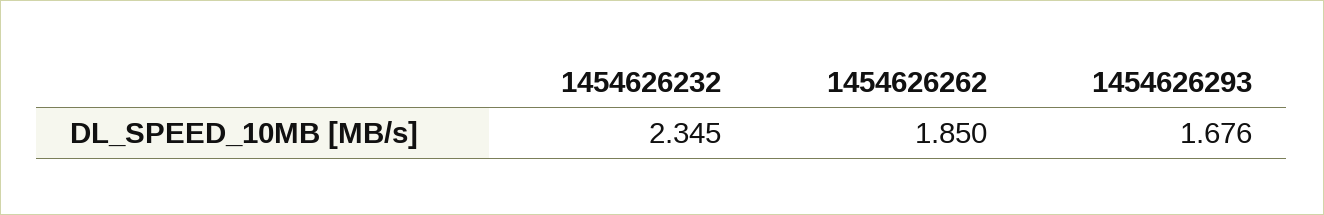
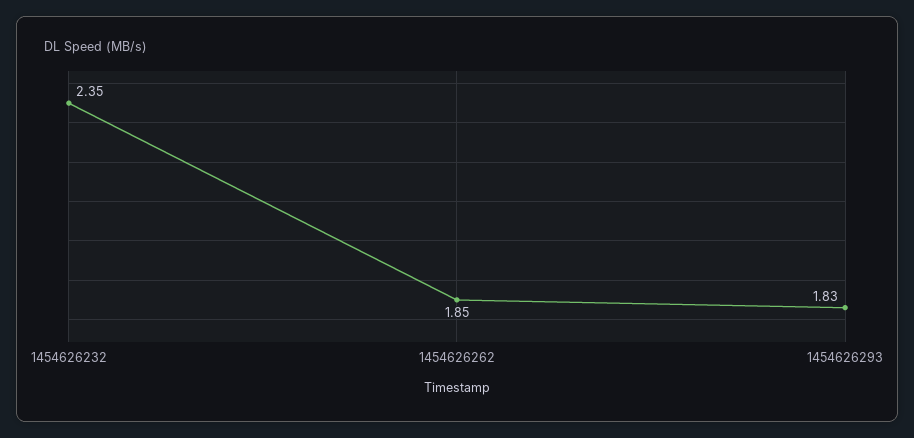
  {
    "1454626232": 2.345,
    "1454626262": 1.85,
-   "1454626293": 1.676
+   "1454626293": 1.83
  }

